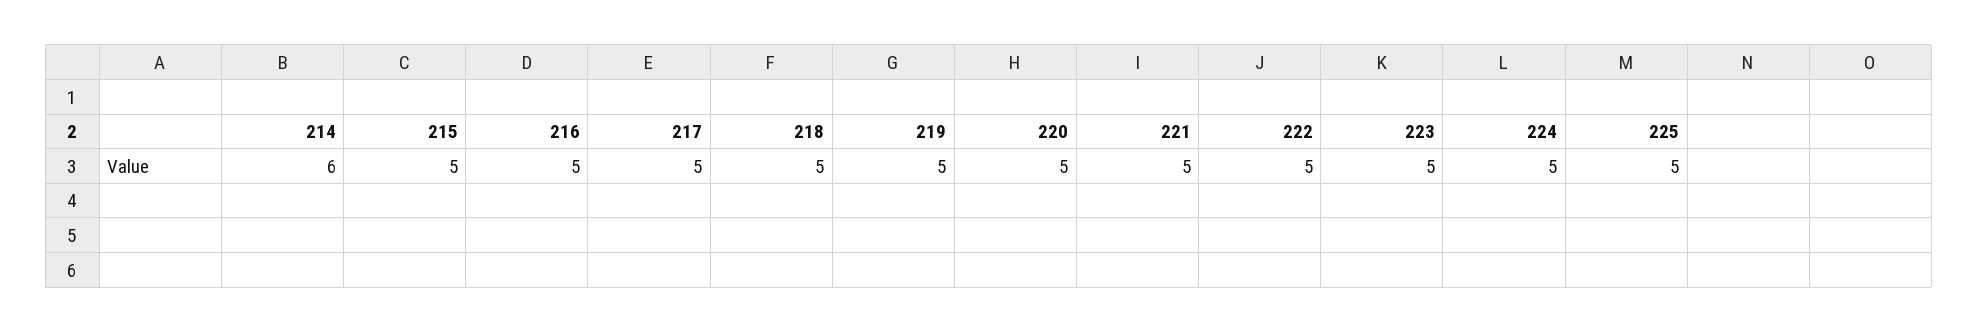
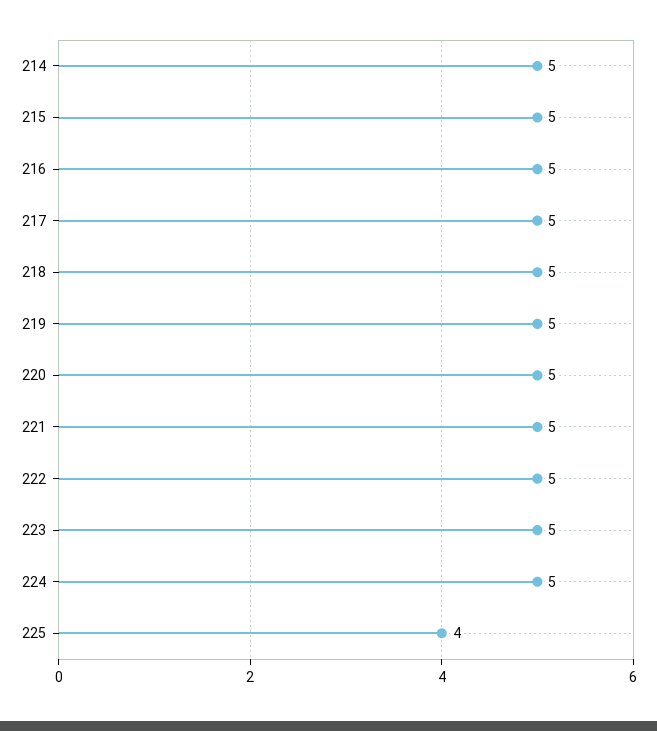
  {
-   "214": 6,
+   "214": 5,
    "215": 5,
    "216": 5,
    "217": 5,
    "218": 5,
    "219": 5,
    "220": 5,
    "221": 5,
    "222": 5,
    "223": 5,
    "224": 5,
-   "225": 5
+   "225": 4
  }

